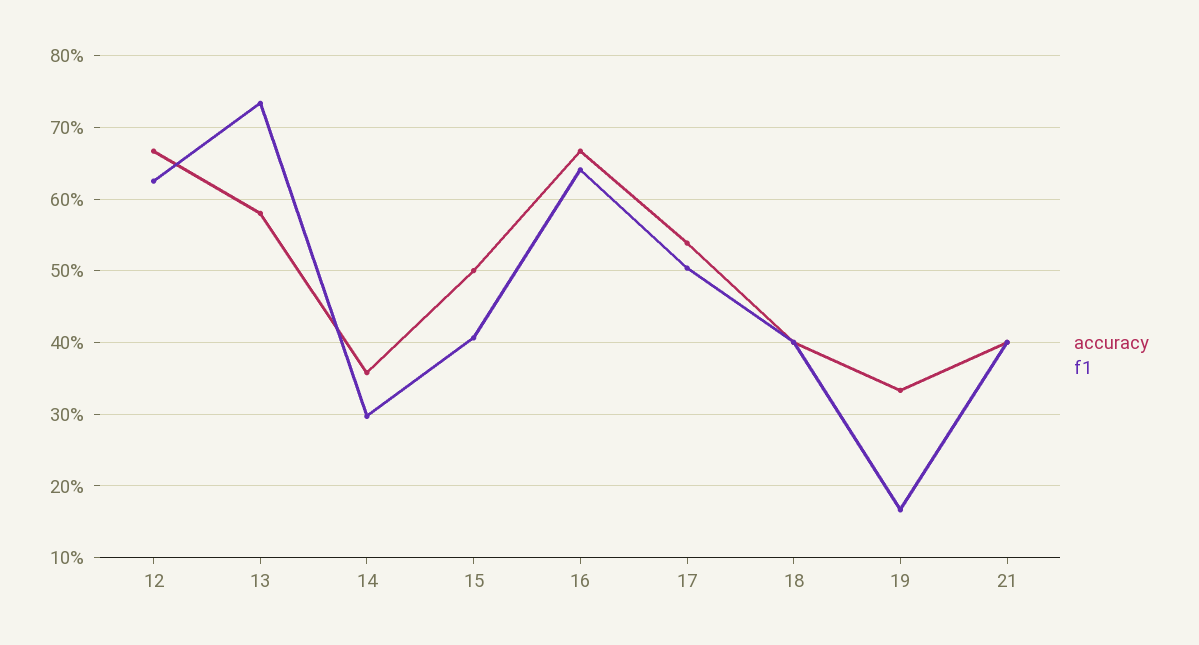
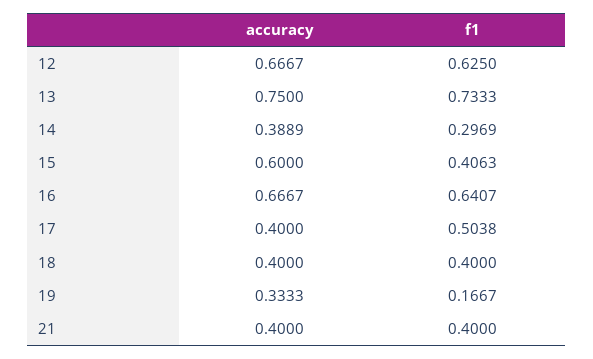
  {
    "accuracy": {
      "12": 0.6667,
-     "13": 0.58,
+     "13": 0.75,
-     "14": 0.36,
+     "14": 0.3889,
-     "15": 0.5,
+     "15": 0.6,
      "16": 0.6667,
-     "17": 0.54,
+     "17": 0.4,
      "18": 0.4,
      "19": 0.3333,
      "21": 0.4
    },
    "f1": {
      "12": 0.625,
      "13": 0.7333,
      "14": 0.2969,
      "15": 0.4063,
      "16": 0.6407,
      "17": 0.5038,
      "18": 0.4,
      "19": 0.1667,
      "21": 0.4
    }
  }

